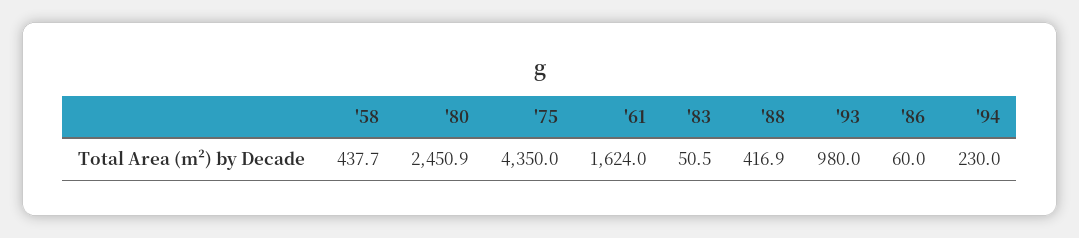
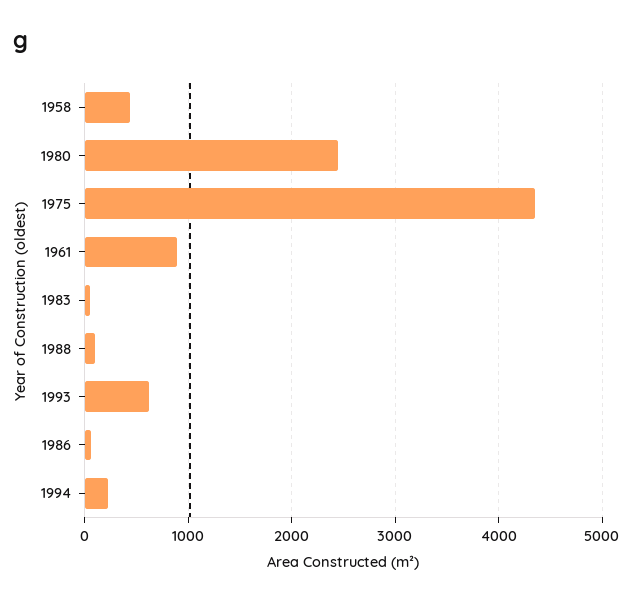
  {
    "'58": 437.7,
    "'80": 2450.9,
    "'75": 4350,
-   "'61": 1624,
+   "'61": 900,
    "'83": 50.5,
-   "'88": 416.9,
+   "'88": 100,
-   "'93": 980,
+   "'93": 600,
    "'86": 60,
    "'94": 230
  }

